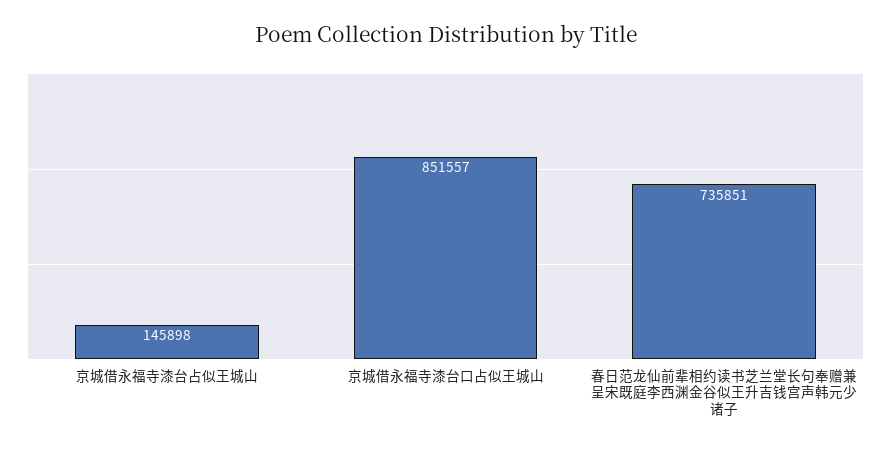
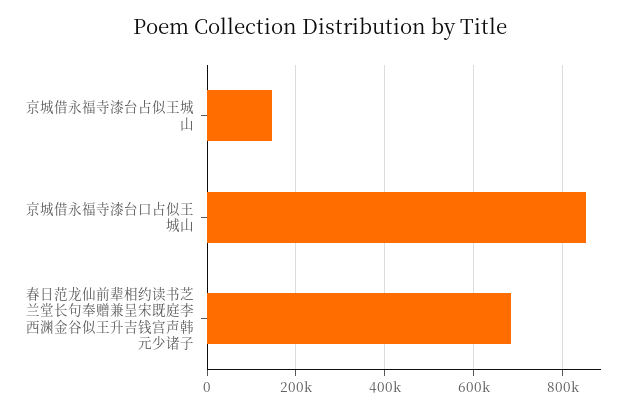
  {
    "京城借永福寺漆台占似王城山": 145898,
    "京城借永福寺漆台口占似王城山": 851557,
-   "春日范龙仙前辈相约读书芝兰堂长句奉赠兼呈宋既庭李西渊金谷似王升吉钱宫声韩元少诸子": 735851
+   "春日范龙仙前辈相约读书芝兰堂长句奉赠兼呈宋既庭李西渊金谷似王升吉钱宫声韩元少诸子": 680000
  }

